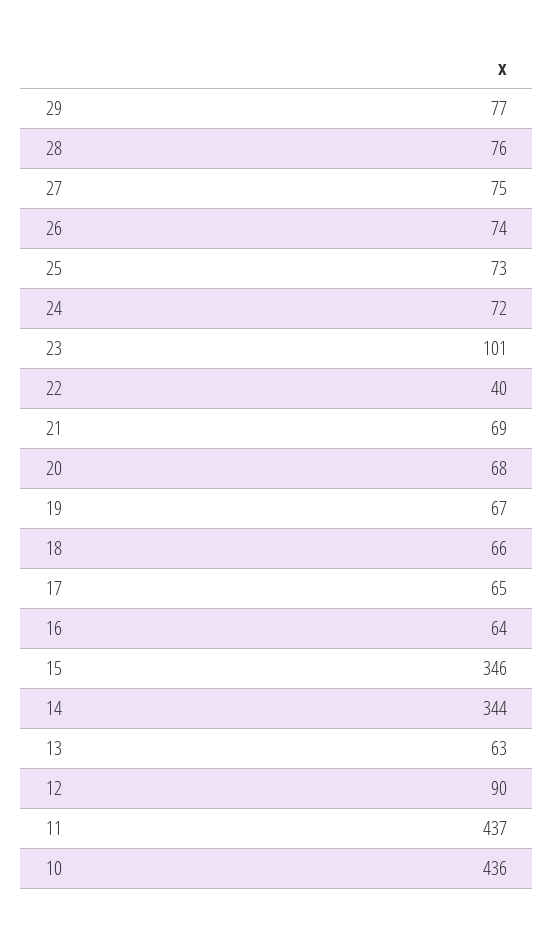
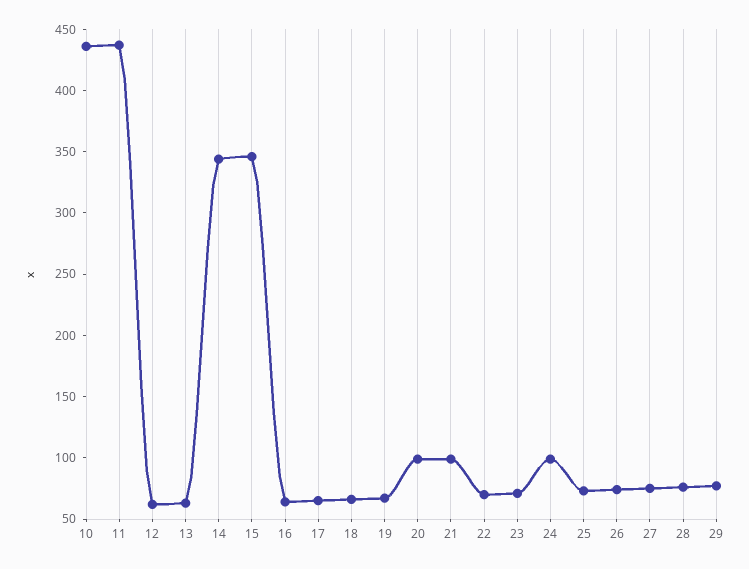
  {
    "29": 77,
    "28": 76,
    "27": 75,
    "26": 74,
    "25": 73,
-   "24": 72,
+   "24": 100,
-   "23": 101,
+   "23": 70,
-   "22": 40,
+   "22": 70,
-   "21": 69,
+   "21": 100,
-   "20": 68,
+   "20": 100,
    "19": 67,
    "18": 66,
    "17": 65,
    "16": 64,
    "15": 346,
    "14": 344,
    "13": 63,
-   "12": 90,
+   "12": 60,
    "11": 437,
    "10": 436
  }

